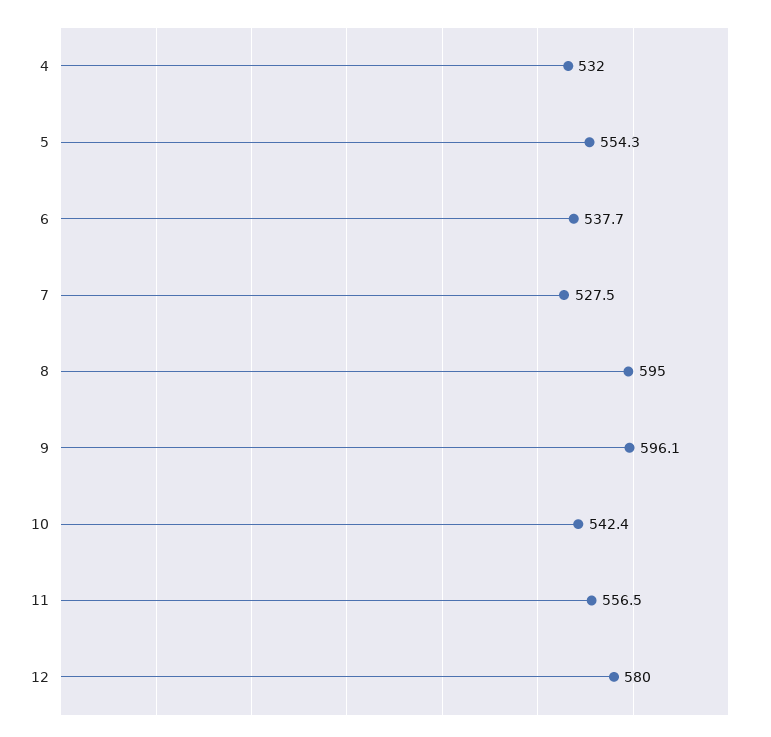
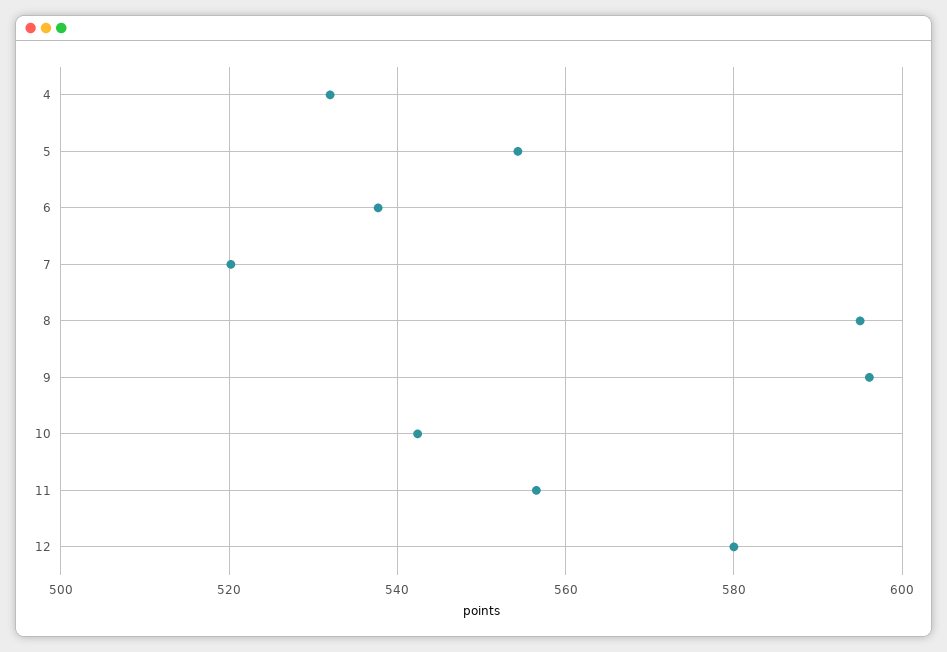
  {
    "4": 532,
    "5": 554.3,
    "6": 537.7,
-   "7": 527.5,
+   "7": 520,
    "8": 595,
    "9": 596.1,
    "10": 542.4,
    "11": 556.5,
    "12": 580
  }

